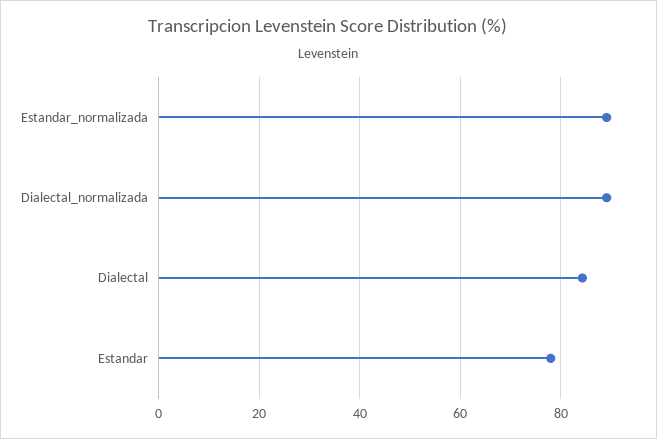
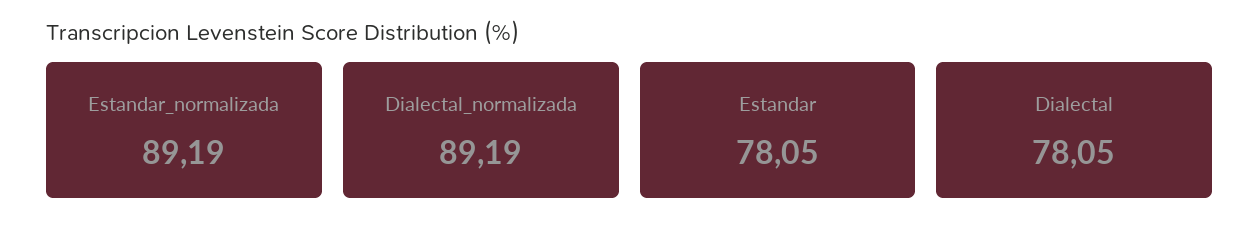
  {
    "Estandar_normalizada": 89.19,
    "Dialectal_normalizada": 89.19,
-   "Dialectal": 84,
+   "Dialectal": 78.05,
    "Estandar": 78.05
  }

